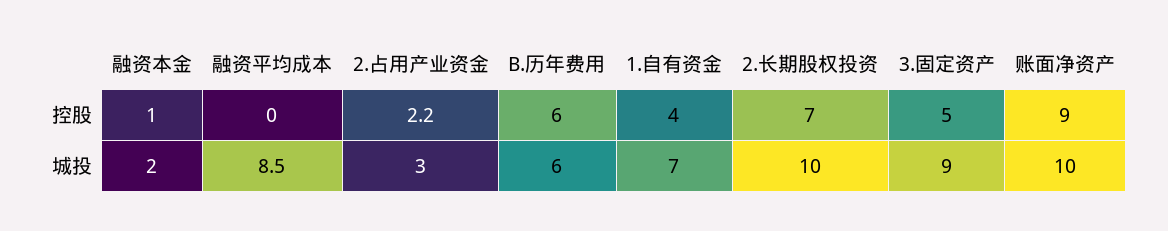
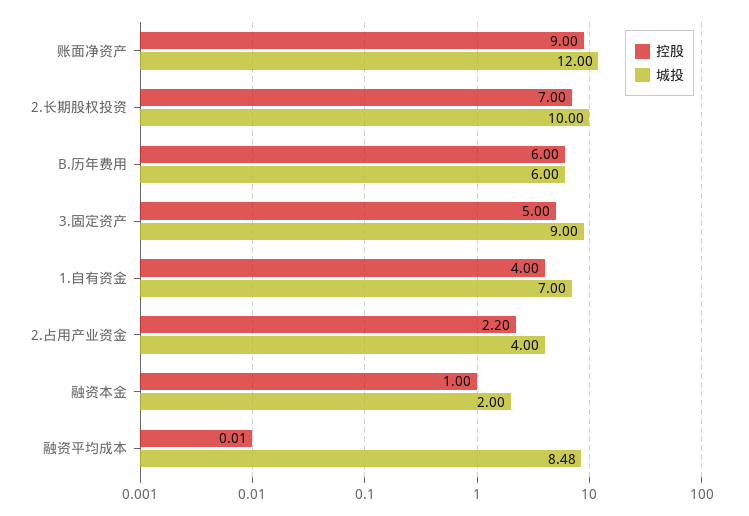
  {
    "控股": {
      "融资本金": 1,
      "融资平均成本": 0.01,
      "2.占用产业资金": 2.2,
      "B.历年费用": 6,
      "1.自有资金": 4,
      "2.长期股权投资": 7,
      "3.固定资产": 5,
      "账面净资产": 9
    },
    "城投": {
      "融资本金": 2,
      "融资平均成本": 8.48,
-     "2.占用产业资金": 3,
+     "2.占用产业资金": 4,
      "B.历年费用": 6,
      "1.自有资金": 7,
      "2.长期股权投资": 10,
      "3.固定资产": 9,
-     "账面净资产": 10
+     "账面净资产": 12
    }
  }

